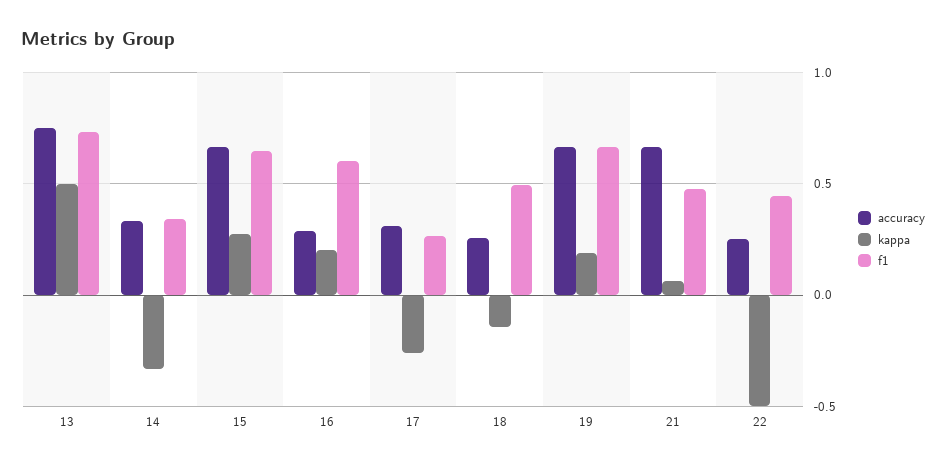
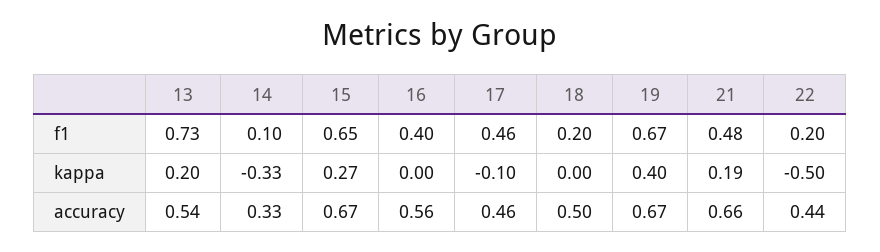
  {
    "accuracy": {
-     "13": 0.75,
+     "13": 0.54,
      "14": 0.33,
      "15": 0.67,
-     "16": 0.3,
+     "16": 0.56,
-     "17": 0.3,
+     "17": 0.46,
-     "18": 0.25,
+     "18": 0.5,
      "19": 0.67,
      "21": 0.66,
-     "22": 0.25
+     "22": 0.44
    },
    "kappa": {
-     "13": 0.5,
+     "13": 0.2,
      "14": -0.33,
      "15": 0.27,
-     "16": 0.2,
+     "16": 0,
-     "17": -0.25,
+     "17": -0.1,
-     "18": -0.15,
+     "18": 0,
-     "19": 0.2,
+     "19": 0.4,
-     "21": 0.05,
+     "21": 0.19,
      "22": -0.5
    },
    "f1": {
      "13": 0.73,
-     "14": 0.35,
+     "14": 0.1,
      "15": 0.65,
-     "16": 0.6,
+     "16": 0.4,
-     "17": 0.25,
+     "17": 0.46,
-     "18": 0.5,
+     "18": 0.2,
      "19": 0.67,
      "21": 0.48,
-     "22": 0.45
+     "22": 0.2
    }
  }

